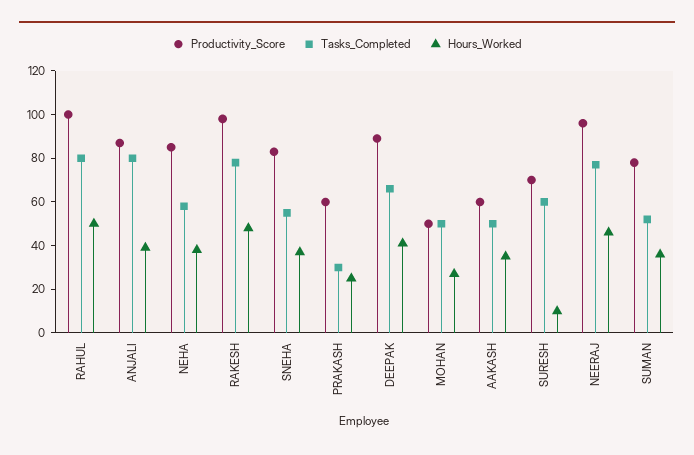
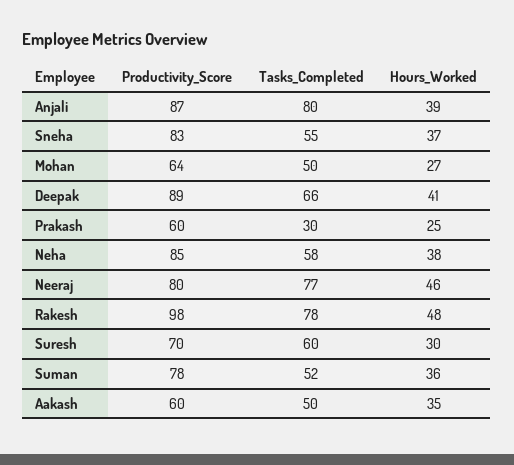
  {
    "Productivity_Score": {
-     "RAHUL": 100,
      "ANJALI": 87,
      "NEHA": 85,
      "RAKESH": 98,
      "SNEHA": 83,
      "PRAKASH": 60,
      "DEEPAK": 89,
-     "MOHAN": 50,
+     "MOHAN": 64,
      "AAKASH": 60,
      "SURESH": 70,
-     "NEERAJ": 95,
+     "NEERAJ": 80,
      "SUMAN": 78
    },
    "Tasks_Completed": {
-     "RAHUL": 80,
      "ANJALI": 80,
      "NEHA": 58,
      "RAKESH": 78,
      "SNEHA": 55,
      "PRAKASH": 30,
      "DEEPAK": 66,
      "MOHAN": 50,
      "AAKASH": 50,
      "SURESH": 60,
      "NEERAJ": 77,
      "SUMAN": 52
    },
    "Hours_Worked": {
-     "RAHUL": 50,
      "ANJALI": 39,
      "NEHA": 38,
      "RAKESH": 48,
      "SNEHA": 37,
      "PRAKASH": 25,
      "DEEPAK": 41,
      "MOHAN": 27,
      "AAKASH": 35,
-     "SURESH": 10,
+     "SURESH": 30,
      "NEERAJ": 46,
      "SUMAN": 36
    }
  }

